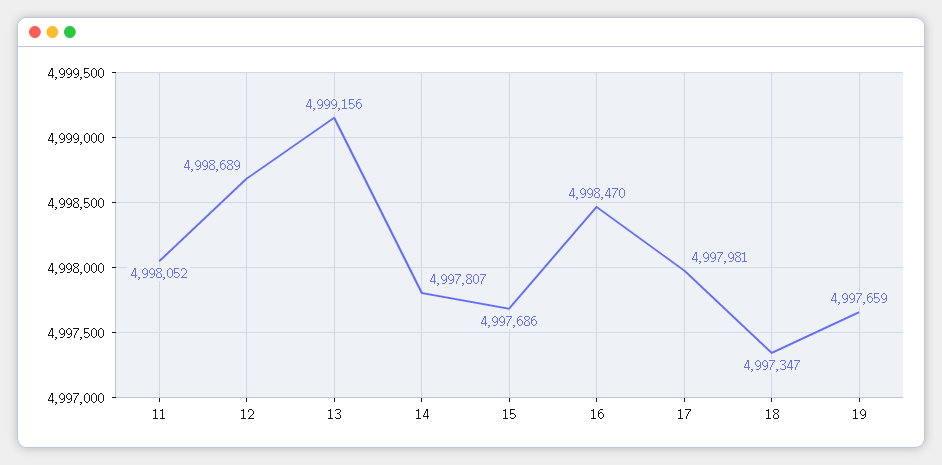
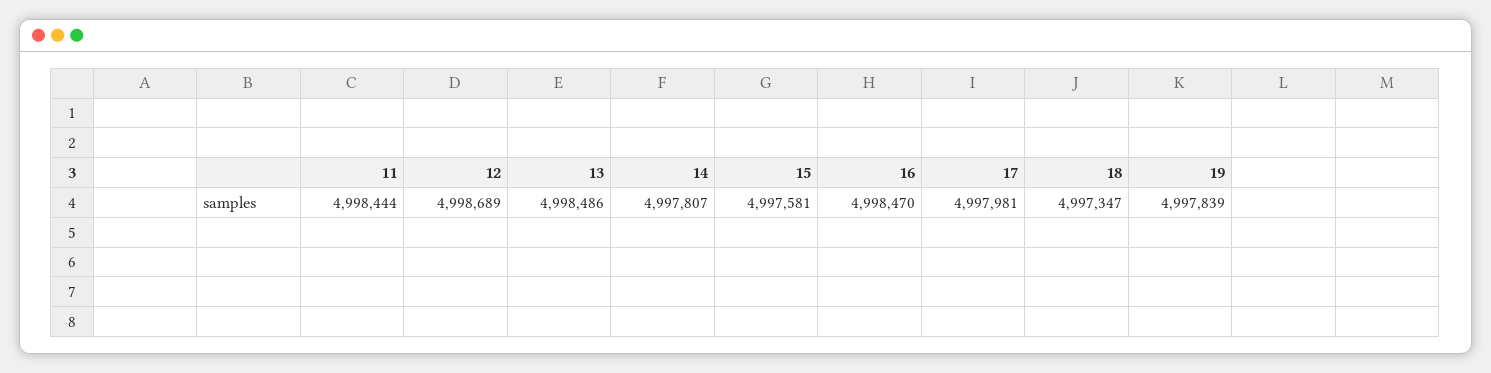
  {
-   "11": 4998052,
+   "11": 4998444,
    "12": 4998689,
-   "13": 4999156,
+   "13": 4998486,
    "14": 4997807,
-   "15": 4997686,
+   "15": 4997581,
    "16": 4998470,
    "17": 4997981,
    "18": 4997347,
-   "19": 4997659
+   "19": 4997839
  }

